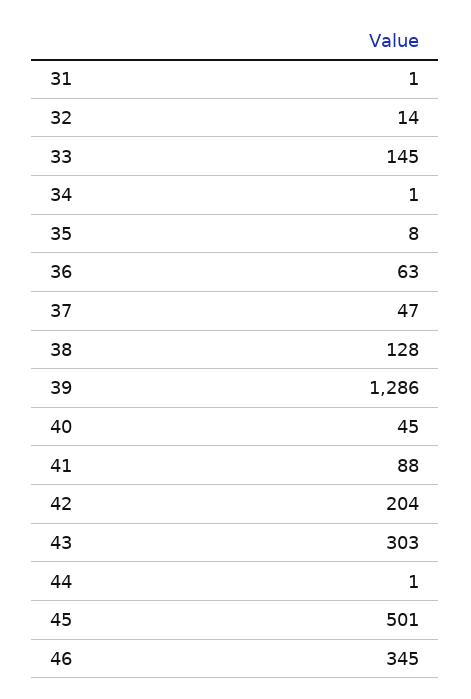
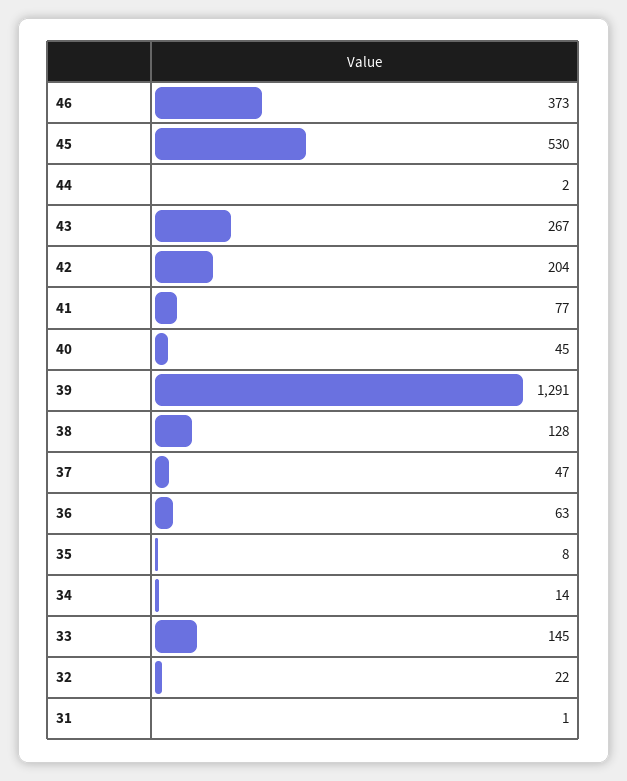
  {
    "31": 1,
-   "32": 14,
+   "32": 22,
    "33": 145,
-   "34": 1,
+   "34": 14,
    "35": 8,
    "36": 63,
    "37": 47,
    "38": 128,
-   "39": 1286,
+   "39": 1291,
    "40": 45,
-   "41": 88,
+   "41": 77,
    "42": 204,
-   "43": 303,
+   "43": 267,
-   "44": 1,
+   "44": 2,
-   "45": 501,
+   "45": 530,
-   "46": 345
+   "46": 373
  }

